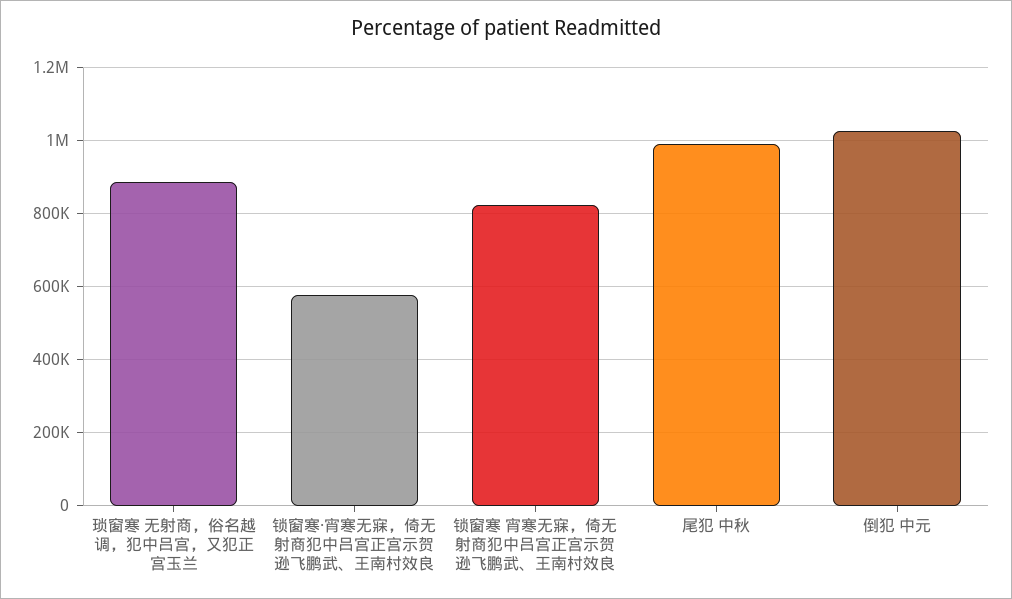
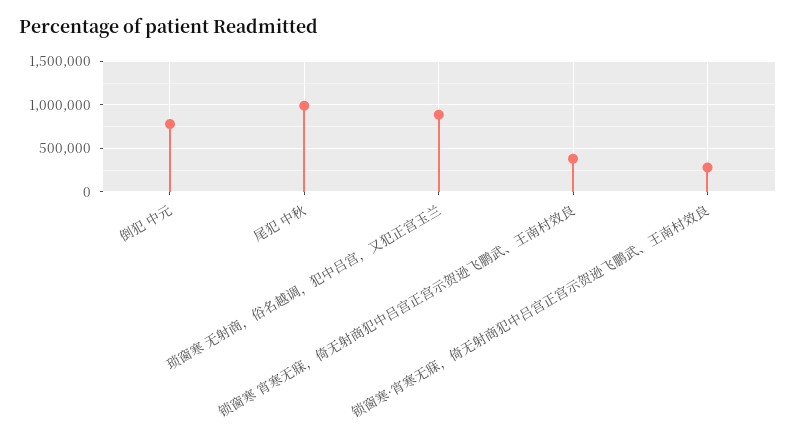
  {
    "琐窗寒 无射商，俗名越调，犯中吕宫，又犯正宫玉兰": 880000,
-   "锁窗寒·宵寒无寐，倚无射商犯中吕宫正宫示贺逊飞鹏武、王南村效良": 580000,
+   "锁窗寒·宵寒无寐，倚无射商犯中吕宫正宫示贺逊飞鹏武、王南村效良": 300000,
-   "锁窗寒 宵寒无寐，倚无射商犯中吕宫正宫示贺逊飞鹏武、王南村效良": 820000,
+   "锁窗寒 宵寒无寐，倚无射商犯中吕宫正宫示贺逊飞鹏武、王南村效良": 400000,
    "尾犯 中秋": 980000,
-   "倒犯 中元": 1020000
+   "倒犯 中元": 800000
  }

